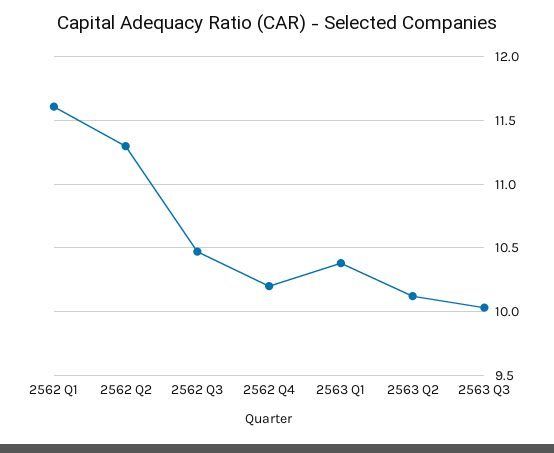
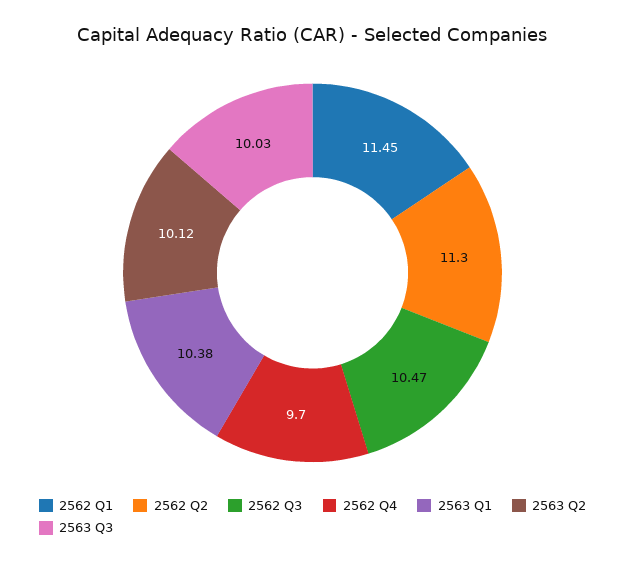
  {
-   "2562 Q1": 11.6,
+   "2562 Q1": 11.45,
    "2562 Q2": 11.3,
    "2562 Q3": 10.47,
-   "2562 Q4": 10.2,
+   "2562 Q4": 9.7,
    "2563 Q1": 10.38,
    "2563 Q2": 10.12,
    "2563 Q3": 10.03
  }

